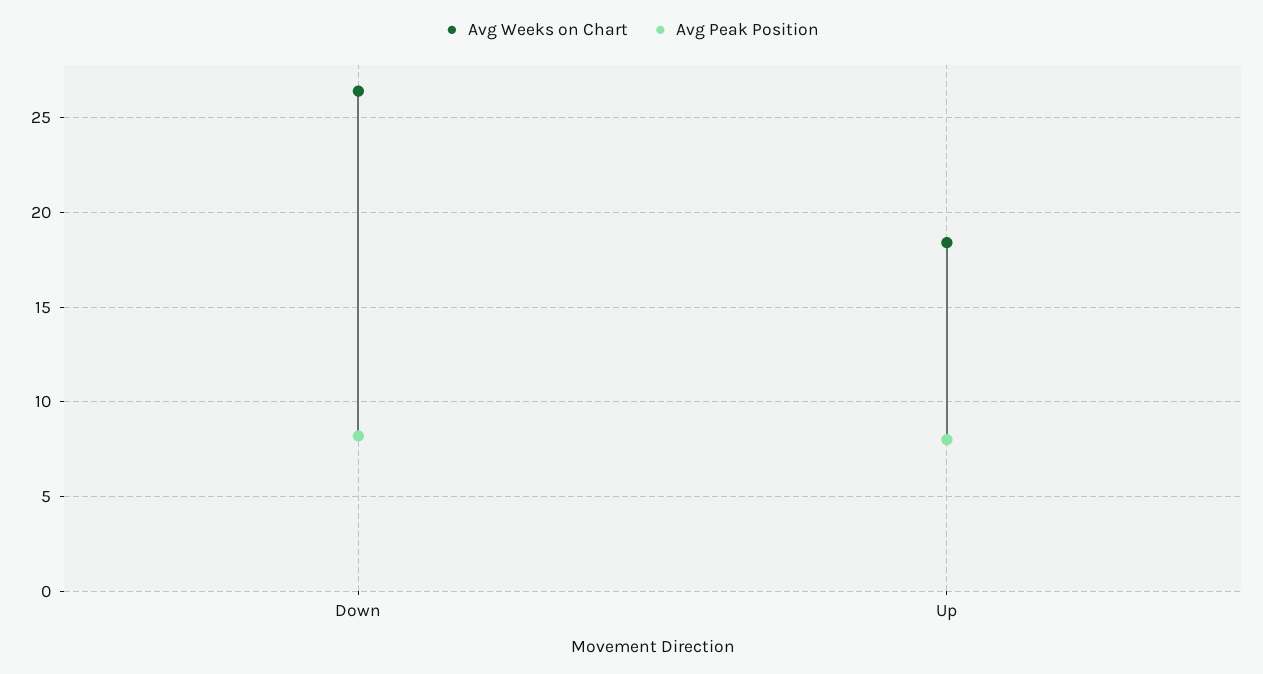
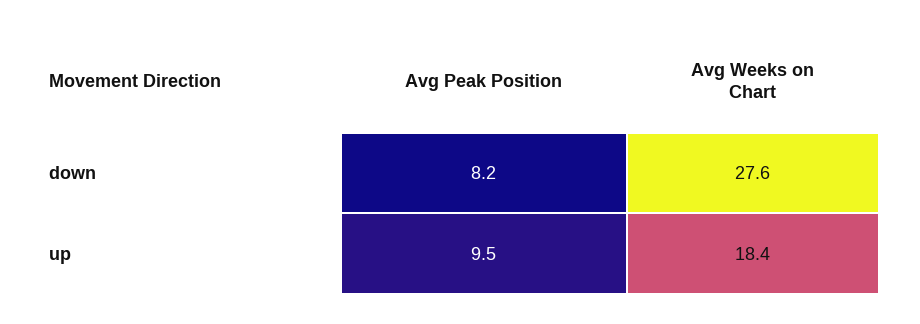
  {
    "Avg Weeks on Chart": {
-     "Down": 26.5,
+     "Down": 27.6,
      "Up": 18.4
    },
    "Avg Peak Position": {
      "Down": 8.2,
-     "Up": 8
+     "Up": 9.5
    }
  }

